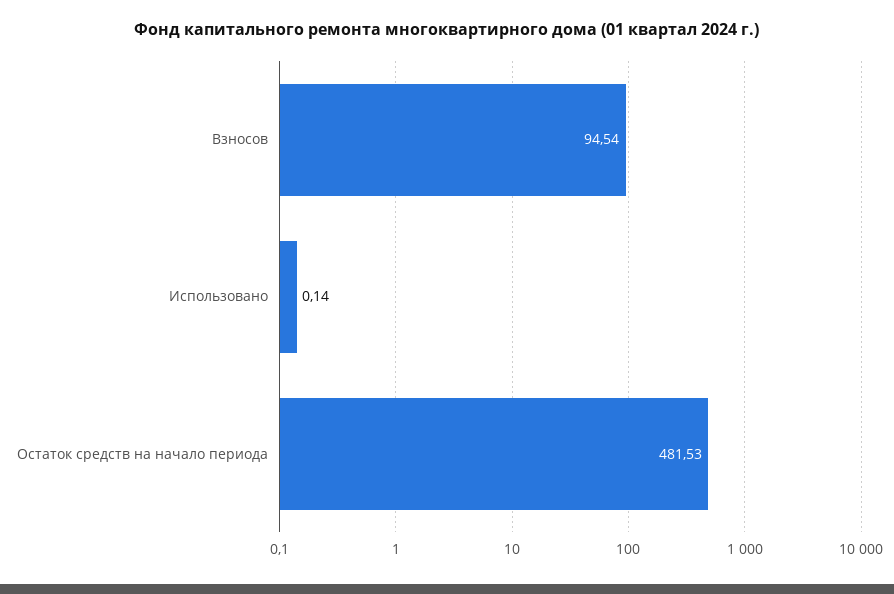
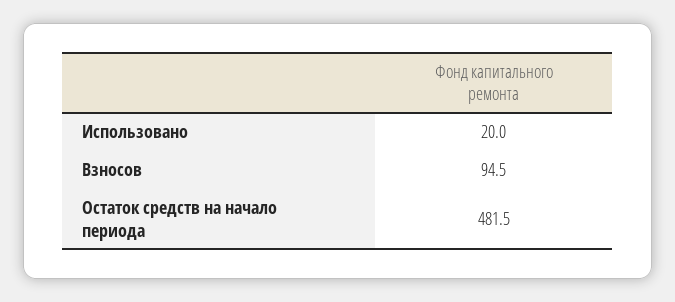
  {
    "Взносов": 94.54,
-   "Использовано": 0.14,
+   "Использовано": 20,
    "Остаток средств на начало периода": 481.53
  }

